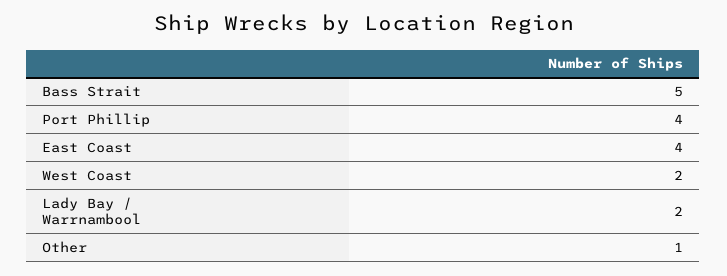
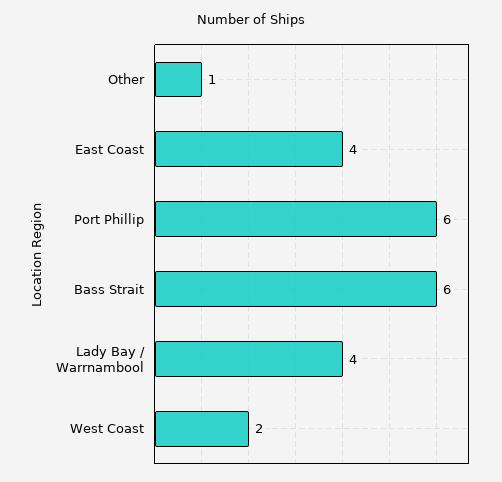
  {
-   "Bass Strait": 5,
+   "Bass Strait": 6,
-   "Port Phillip": 4,
+   "Port Phillip": 6,
    "East Coast": 4,
    "West Coast": 2,
-   "Lady Bay / Warrnambool": 2,
+   "Lady Bay / Warrnambool": 4,
    "Other": 1
  }

